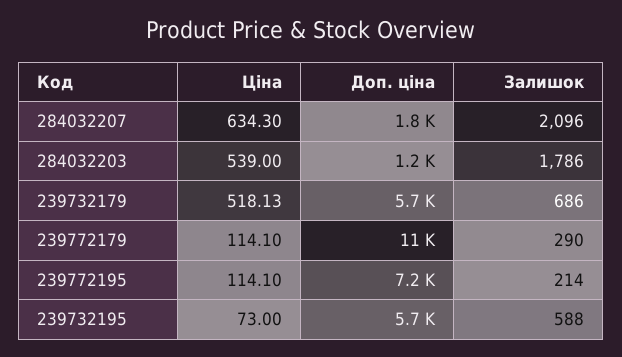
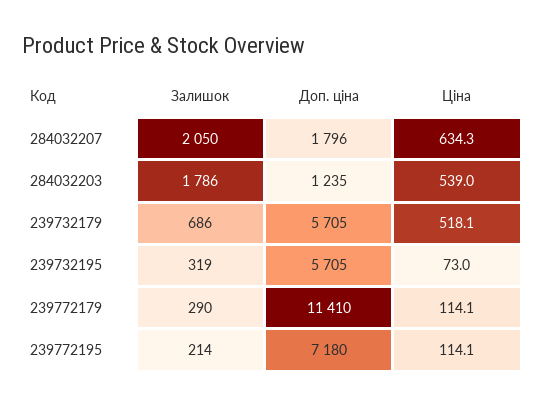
  {
    "Ціна": {
      "284032207": 634.3,
      "284032203": 539,
      "239732179": 518.13,
      "239772179": 114.1,
      "239772195": 114.1,
      "239732195": 73
    },
    "Доп. ціна": {
      "284032207": 1796,
      "284032203": 1235,
      "239732179": 5705,
      "239772179": 11410,
      "239772195": 7180,
      "239732195": 5705
    },
    "Залишок": {
-     "284032207": 2096,
+     "284032207": 2050,
      "284032203": 1786,
      "239732179": 686,
      "239772179": 290,
      "239772195": 214,
-     "239732195": 588
+     "239732195": 319
    }
  }

